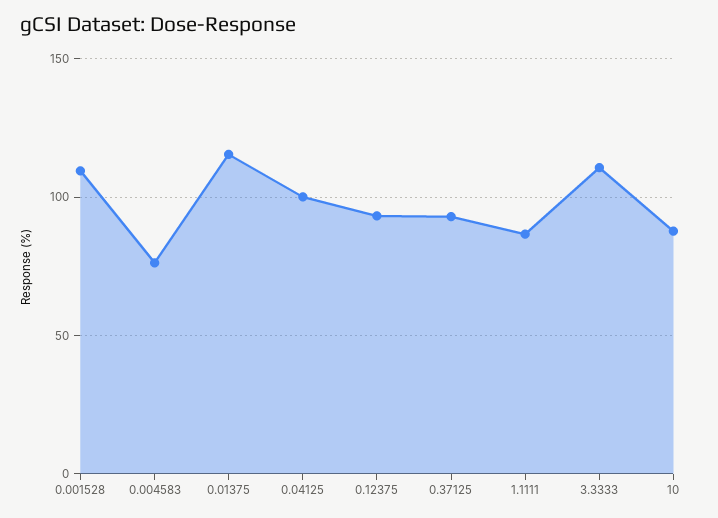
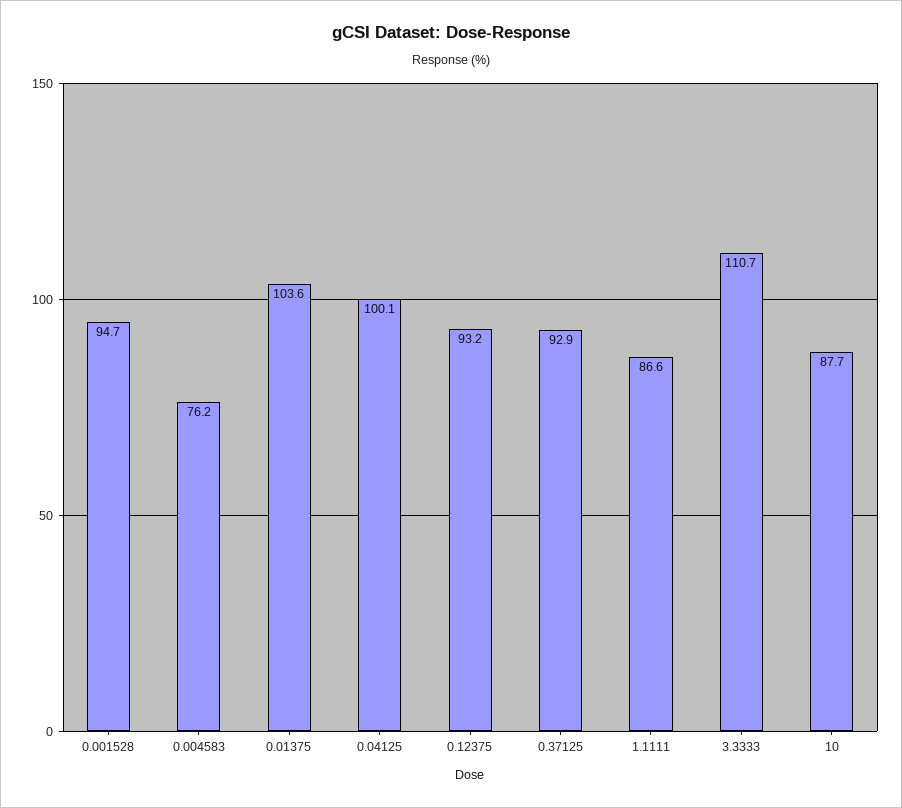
  {
-   "0.001528": 110,
+   "0.001528": 94.7,
    "0.004583": 76.2,
-   "0.01375": 115,
+   "0.01375": 103.6,
    "0.04125": 100.1,
    "0.12375": 93.2,
    "0.37125": 92.9,
    "1.1111": 86.6,
    "3.3333": 110.7,
    "10": 87.7
  }

